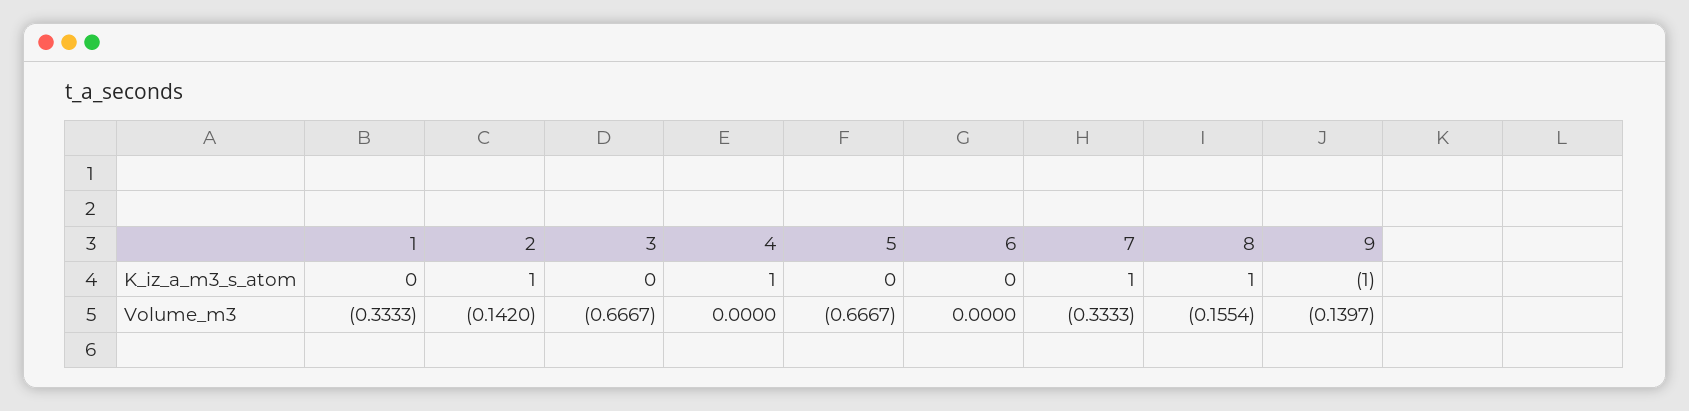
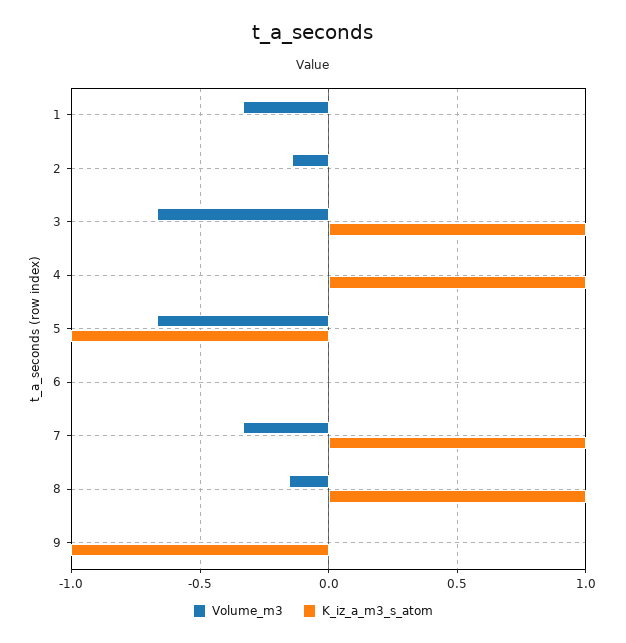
  {
    "K_iz_a_m3_s_atom": {
      "1": 0,
-     "2": 1,
+     "2": 0,
-     "3": 0,
+     "3": 1,
      "4": 1,
-     "5": 0,
+     "5": -1,
      "6": 0,
      "7": 1,
      "8": 1,
      "9": -1
    },
    "Volume_m3": {
      "1": -0.3333,
      "2": -0.142,
      "3": -0.6667,
      "4": 0,
      "5": -0.6667,
      "6": 0,
      "7": -0.3333,
      "8": -0.1554,
-     "9": -0.1397
+     "9": 0
    }
  }

